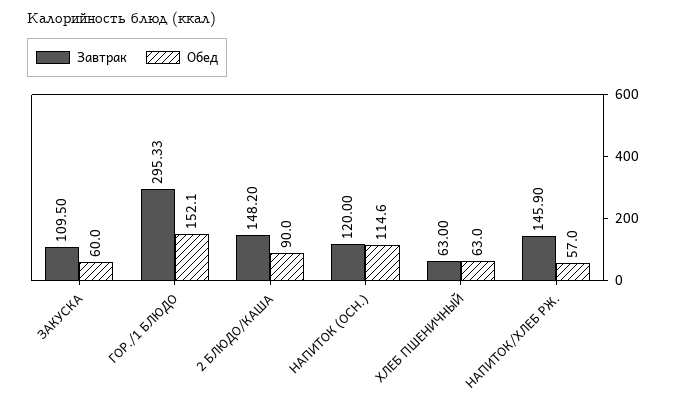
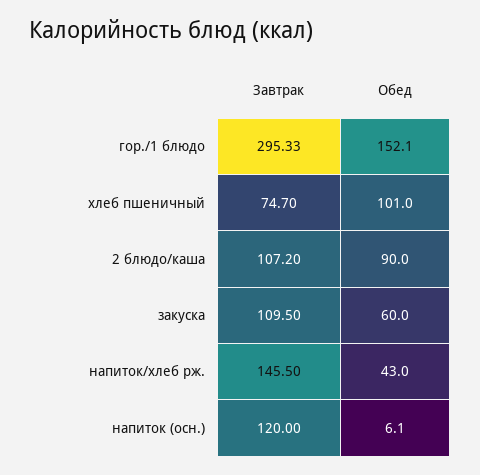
  {
    "Завтрак": {
      "ЗАКУСКА": 109.5,
      "ГОР./1 БЛЮДО": 295.33,
-     "2 БЛЮДО/КАША": 148.2,
+     "2 БЛЮДО/КАША": 107.2,
      "НАПИТОК (ОСН.)": 120,
-     "ХЛЕБ ПШЕНИЧНЫЙ": 63,
+     "ХЛЕБ ПШЕНИЧНЫЙ": 74.7,
-     "НАПИТОК/ХЛЕБ РЖ.": 145.9
+     "НАПИТОК/ХЛЕБ РЖ.": 145.5
    },
    "Обед": {
      "ЗАКУСКА": 60,
      "ГОР./1 БЛЮДО": 152.1,
      "2 БЛЮДО/КАША": 90,
-     "НАПИТОК (ОСН.)": 114.6,
+     "НАПИТОК (ОСН.)": 6.1,
-     "ХЛЕБ ПШЕНИЧНЫЙ": 63,
+     "ХЛЕБ ПШЕНИЧНЫЙ": 101,
-     "НАПИТОК/ХЛЕБ РЖ.": 57
+     "НАПИТОК/ХЛЕБ РЖ.": 43
    }
  }

